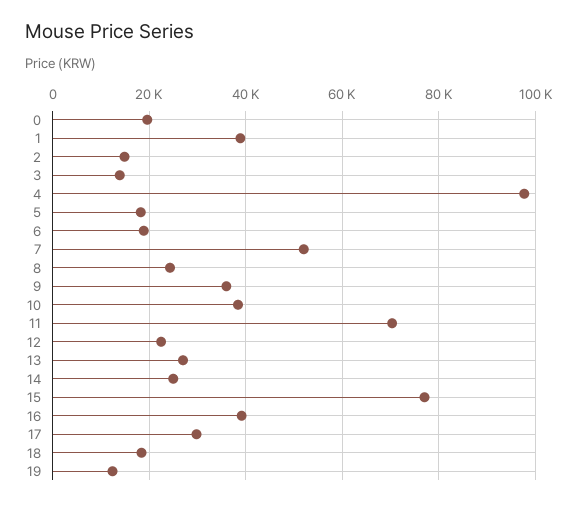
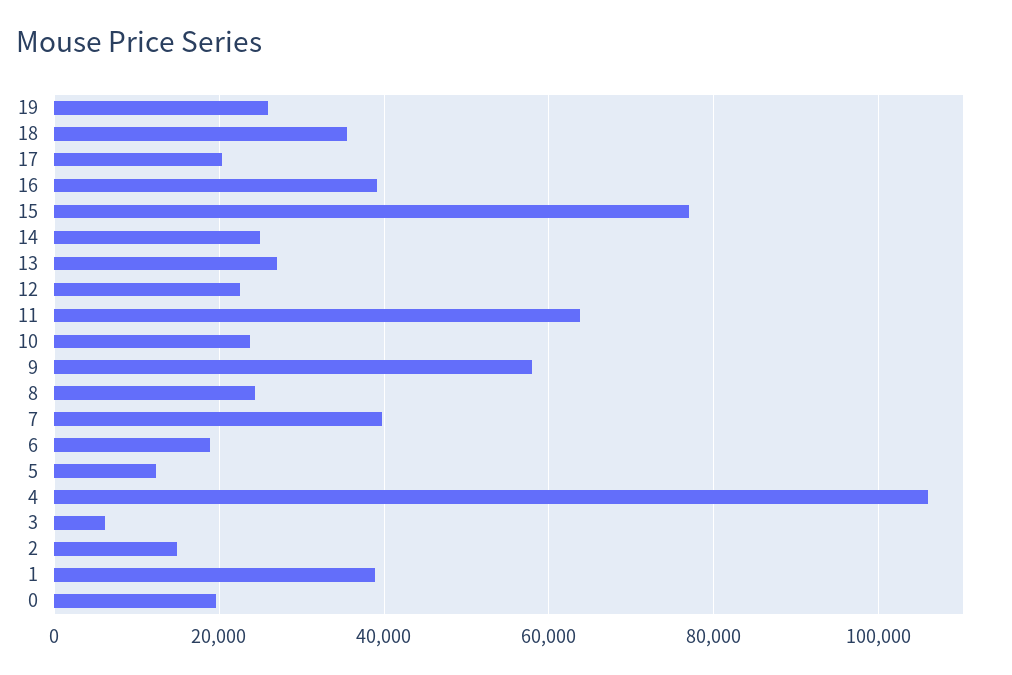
  {
    "0": 20000,
    "1": 38000,
    "2": 14000,
-   "3": 14000,
+   "3": 6000,
-   "4": 98000,
+   "4": 106000,
-   "5": 18000,
+   "5": 12000,
    "6": 18000,
-   "7": 52000,
+   "7": 40000,
    "8": 24000,
-   "9": 36000,
+   "9": 58000,
-   "10": 38000,
+   "10": 24000,
-   "11": 70000,
+   "11": 64000,
    "12": 22000,
    "13": 28000,
    "14": 26000,
    "15": 78000,
    "16": 40000,
-   "17": 30000,
+   "17": 20000,
-   "18": 18000,
+   "18": 36000,
-   "19": 12000
+   "19": 26000
  }

